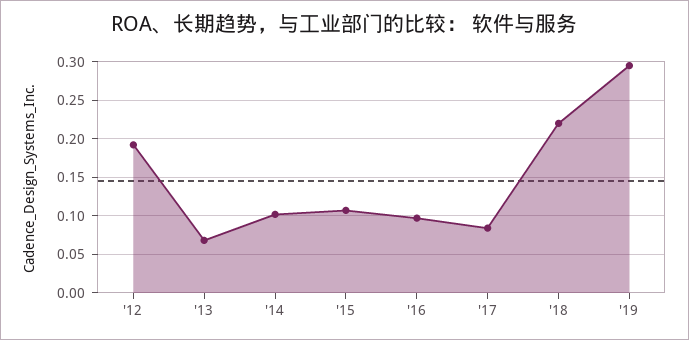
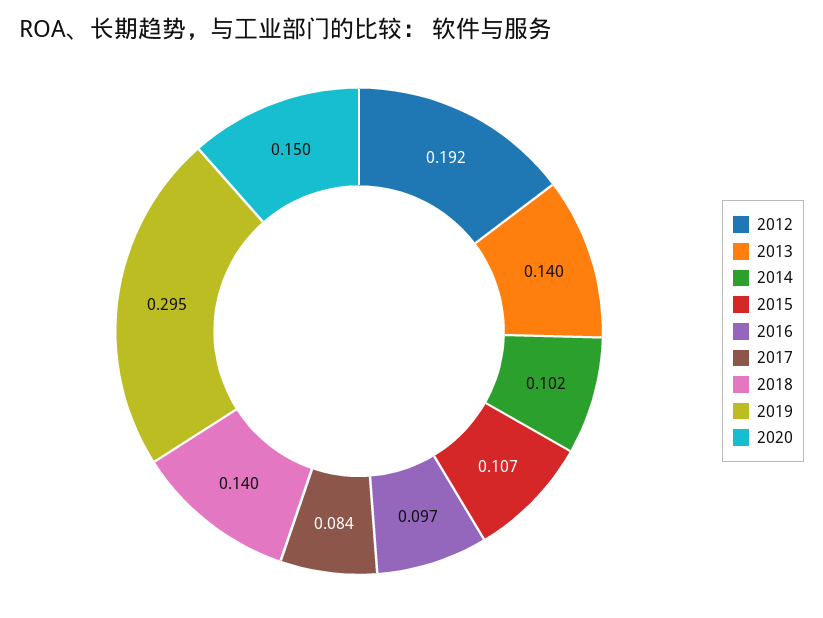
  {
    "'12": 0.192,
-   "'13": 0.07,
+   "'13": 0.14,
    "'14": 0.102,
    "'15": 0.107,
    "'16": 0.097,
    "'17": 0.084,
-   "'18": 0.22,
+   "'18": 0.14,
-   "'19": 0.295
+   "'19": 0.295,
+   "2020": 0.15
  }

